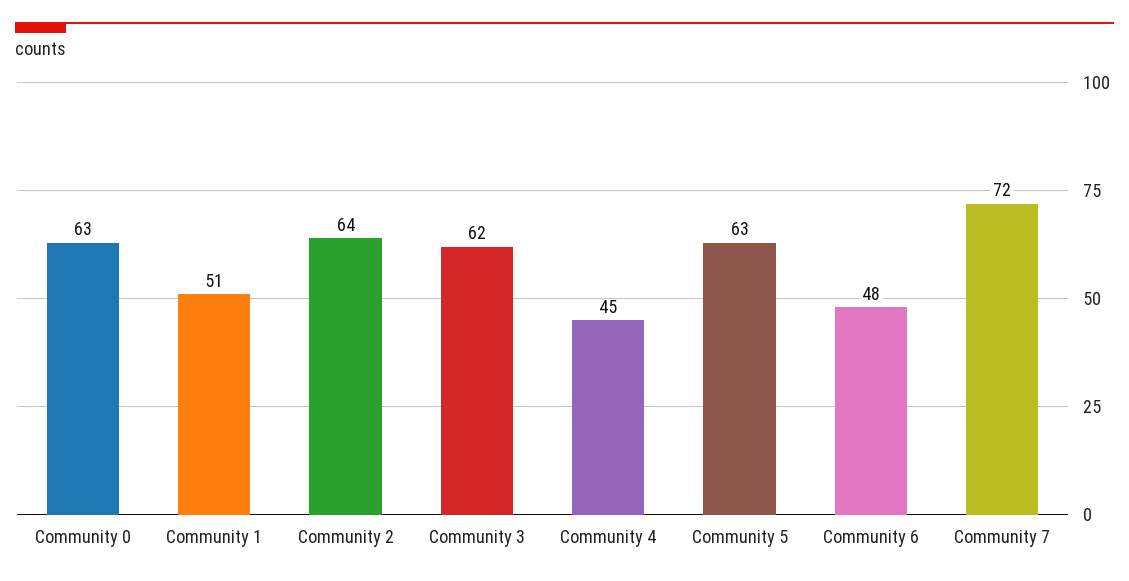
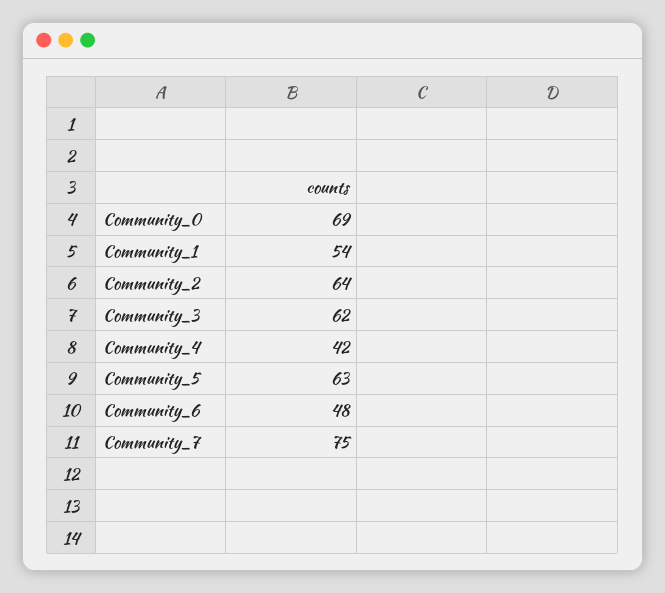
  {
-   "Community 0": 63,
+   "Community 0": 69,
-   "Community 1": 51,
+   "Community 1": 54,
    "Community 2": 64,
    "Community 3": 62,
-   "Community 4": 45,
+   "Community 4": 42,
    "Community 5": 63,
    "Community 6": 48,
-   "Community 7": 72
+   "Community 7": 75
  }

